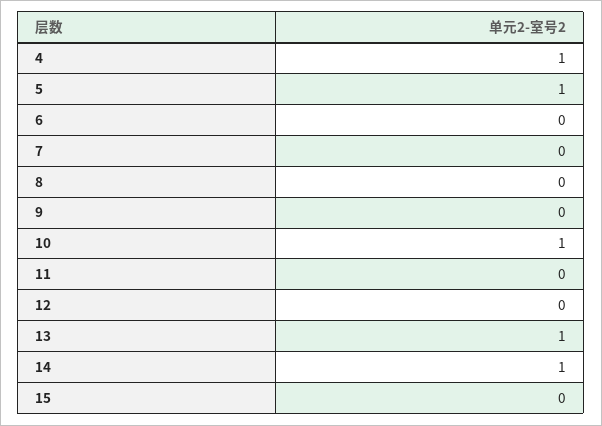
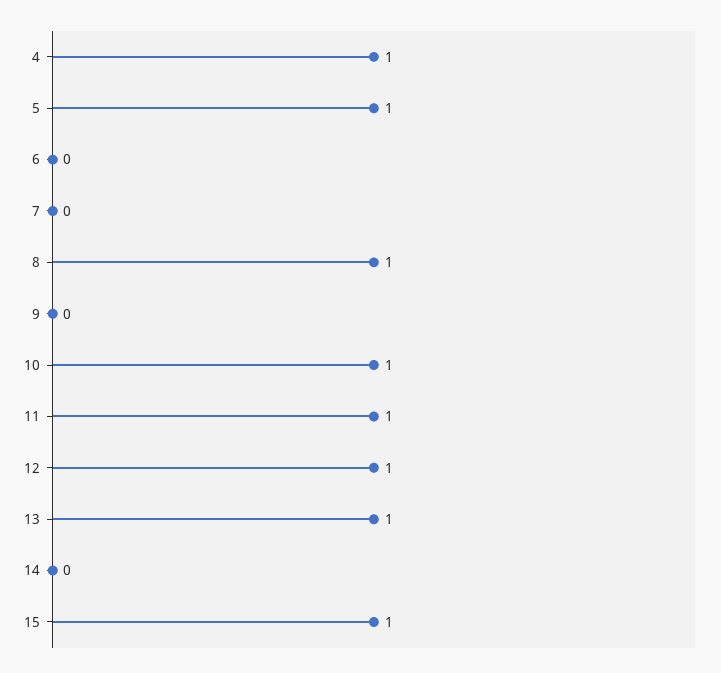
  {
    "4": 1,
    "5": 1,
    "6": 0,
    "7": 0,
-   "8": 0,
+   "8": 1,
    "9": 0,
    "10": 1,
-   "11": 0,
+   "11": 1,
-   "12": 0,
+   "12": 1,
    "13": 1,
-   "14": 1,
+   "14": 0,
-   "15": 0
+   "15": 1
  }

